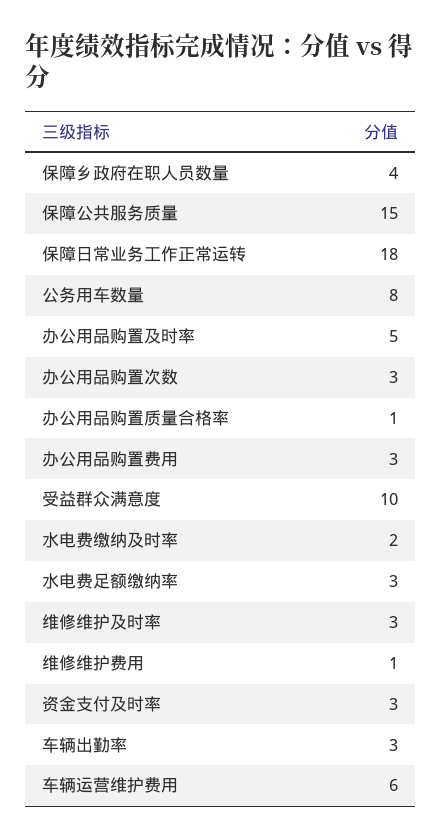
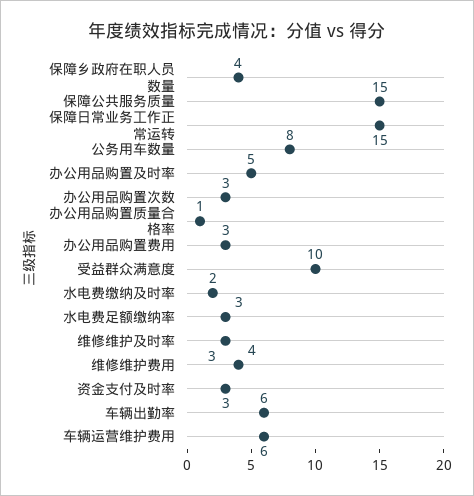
  {
    "保障乡政府在职人员数量": 4,
    "保障公共服务质量": 15,
-   "保障日常业务工作正常运转": 18,
+   "保障日常业务工作正常运转": 15,
    "公务用车数量": 8,
    "办公用品购置及时率": 5,
    "办公用品购置次数": 3,
    "办公用品购置质量合格率": 1,
    "办公用品购置费用": 3,
    "受益群众满意度": 10,
    "水电费缴纳及时率": 2,
    "水电费足额缴纳率": 3,
    "维修维护及时率": 3,
-   "维修维护费用": 1,
+   "维修维护费用": 4,
    "资金支付及时率": 3,
-   "车辆出勤率": 3,
+   "车辆出勤率": 6,
    "车辆运营维护费用": 6
  }

